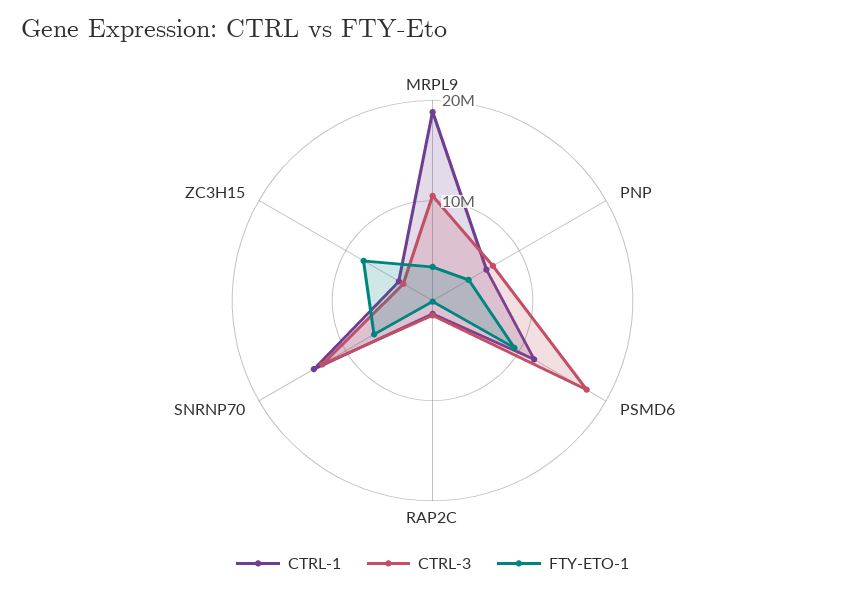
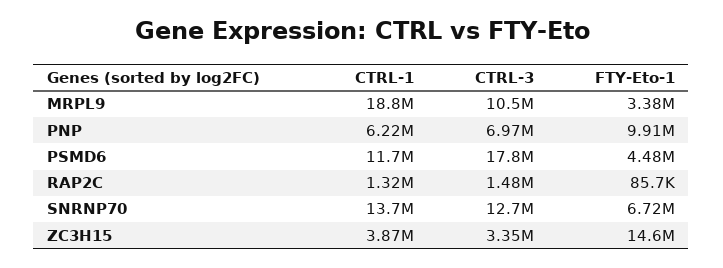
  {
    "CTRL-1": {
      "MRPL9": 18800000,
      "PNP": 6220000,
      "PSMD6": 11700000,
      "RAP2C": 1320000,
      "SNRNP70": 13700000,
      "ZC3H15": 3870000
    },
    "CTRL-3": {
      "MRPL9": 10500000,
      "PNP": 6970000,
      "PSMD6": 17800000,
      "RAP2C": 1480000,
      "SNRNP70": 12700000,
      "ZC3H15": 3350000
    },
    "FTY-ETO-1": {
      "MRPL9": 3380000,
-     "PNP": 4000000,
+     "PNP": 9910000,
-     "PSMD6": 10000000,
+     "PSMD6": 4480000,
      "RAP2C": 85700,
      "SNRNP70": 6720000,
-     "ZC3H15": 8000000
+     "ZC3H15": 14600000
    }
  }

